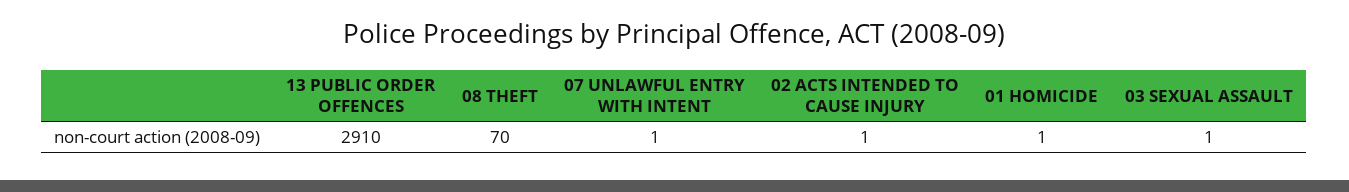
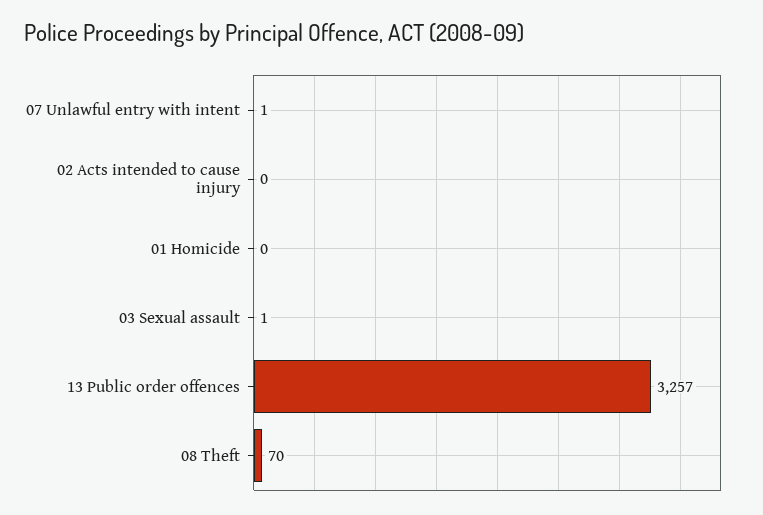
  {
-   "13 PUBLIC ORDER OFFENCES": 2910,
+   "13 PUBLIC ORDER OFFENCES": 3257,
    "08 THEFT": 70,
    "07 UNLAWFUL ENTRY WITH INTENT": 1,
-   "02 ACTS INTENDED TO CAUSE INJURY": 1,
+   "02 ACTS INTENDED TO CAUSE INJURY": 0,
-   "01 HOMICIDE": 1,
+   "01 HOMICIDE": 0,
    "03 SEXUAL ASSAULT": 1
  }

